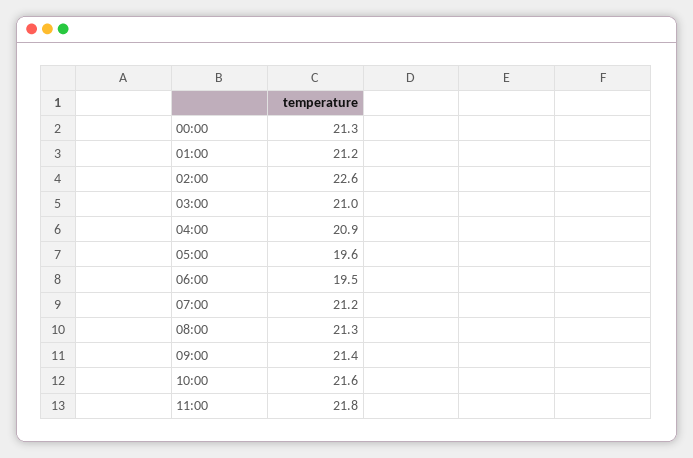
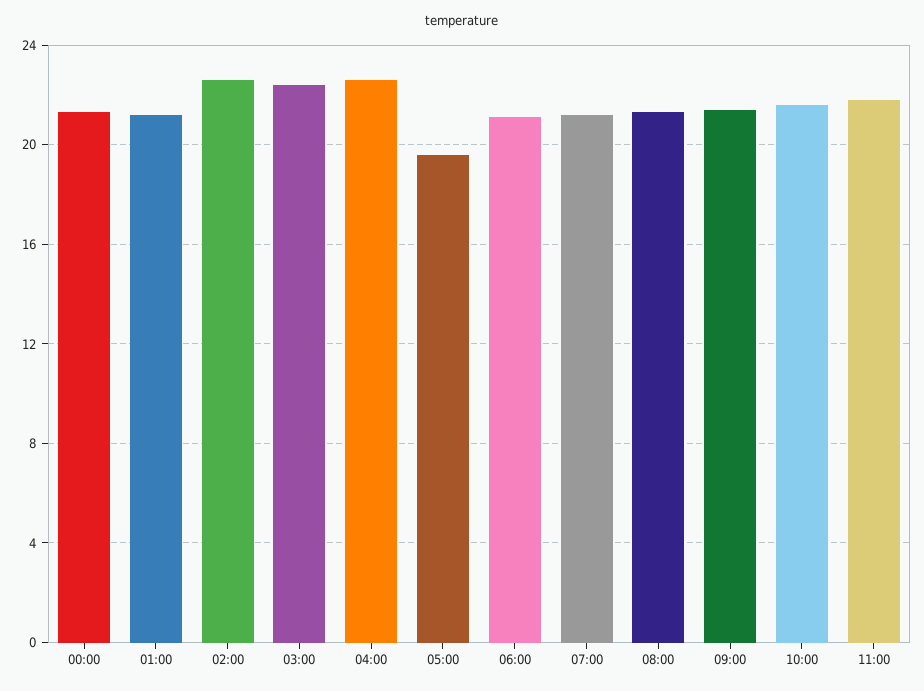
  {
    "00:00": 21.3,
    "01:00": 21.2,
    "02:00": 22.6,
-   "03:00": 21,
+   "03:00": 22.5,
-   "04:00": 20.9,
+   "04:00": 22.5,
    "05:00": 19.6,
-   "06:00": 19.5,
+   "06:00": 21,
    "07:00": 21.2,
    "08:00": 21.3,
    "09:00": 21.4,
    "10:00": 21.6,
    "11:00": 21.8
  }

